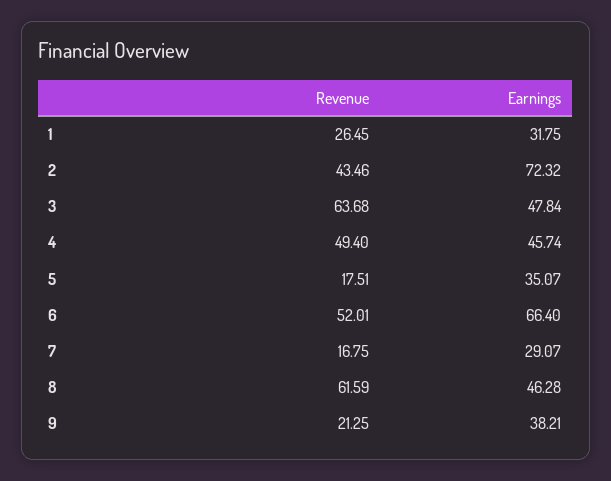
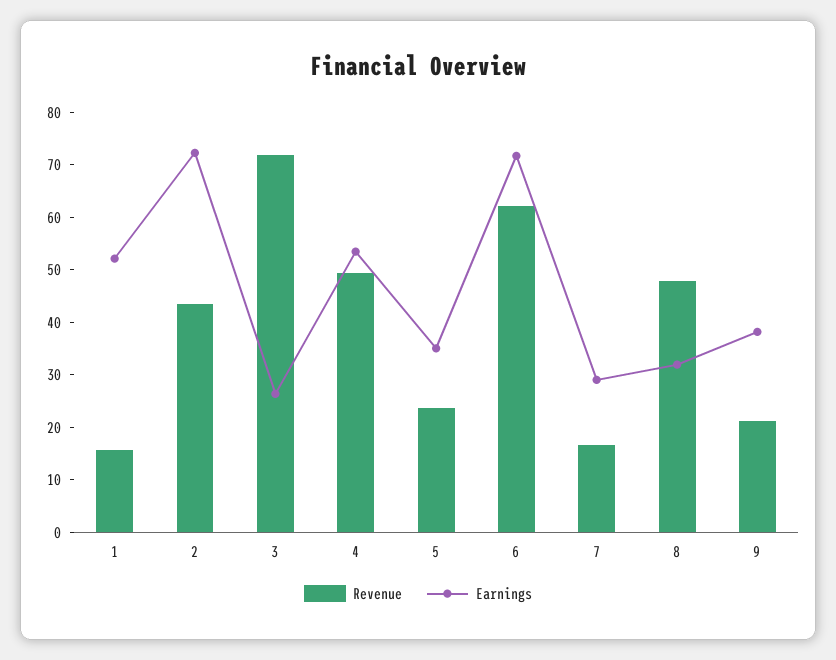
  {
    "Revenue": {
-     "1": 26.45,
+     "1": 16,
      "2": 43.46,
-     "3": 63.68,
+     "3": 72,
      "4": 49.4,
-     "5": 17.51,
+     "5": 24,
-     "6": 52.01,
+     "6": 62,
      "7": 16.75,
-     "8": 61.59,
+     "8": 48,
      "9": 21.25
    },
    "Earnings": {
-     "1": 31.75,
+     "1": 52,
      "2": 72.32,
-     "3": 47.84,
+     "3": 26,
-     "4": 45.74,
+     "4": 54,
      "5": 35.07,
-     "6": 66.4,
+     "6": 72,
      "7": 29.07,
-     "8": 46.28,
+     "8": 32,
      "9": 38.21
    }
  }

